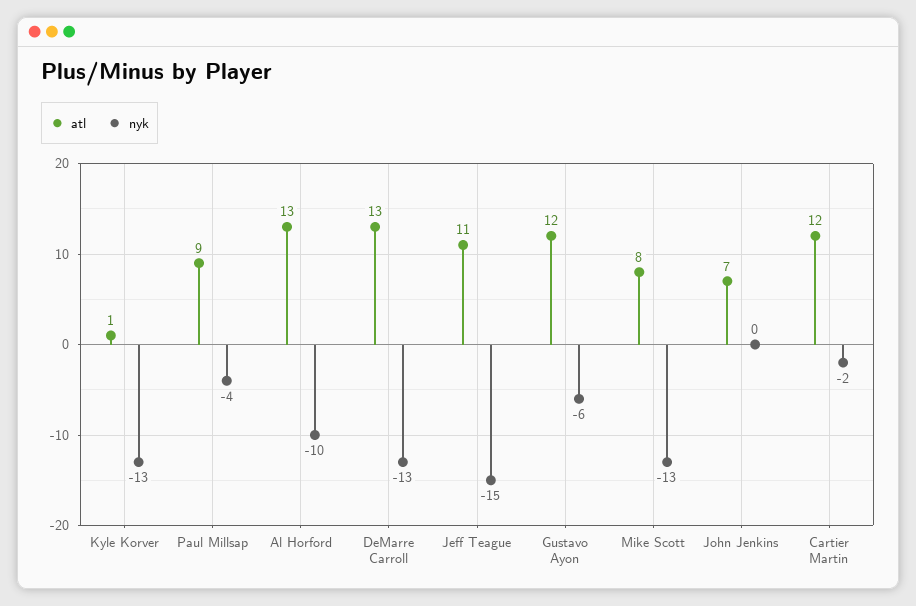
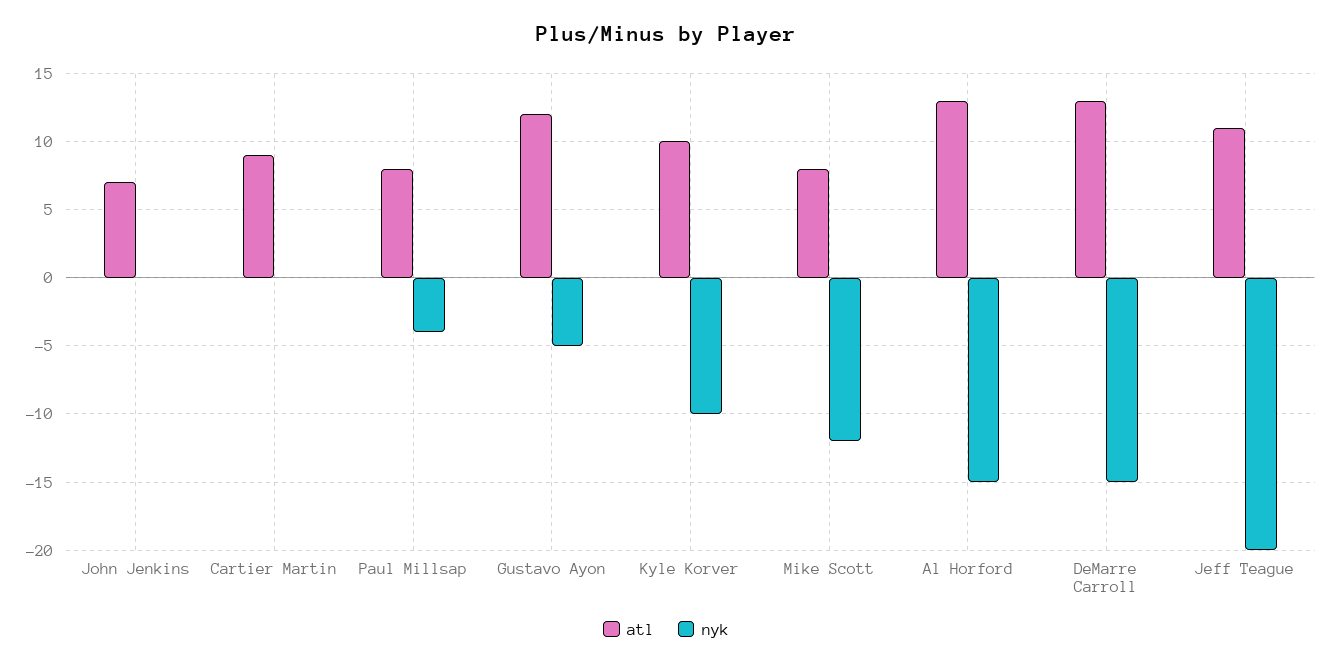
  {
    "atl": {
-     "Kyle Korver": 1,
+     "Kyle Korver": 10,
-     "Paul Millsap": 9,
+     "Paul Millsap": 8,
      "Al Horford": 13,
      "DeMarre Carroll": 13,
      "Jeff Teague": 11,
      "Gustavo Ayon": 12,
      "Mike Scott": 8,
      "John Jenkins": 7,
-     "Cartier Martin": 12
+     "Cartier Martin": 9
    },
    "nyk": {
-     "Kyle Korver": -13,
+     "Kyle Korver": -10,
      "Paul Millsap": -4,
-     "Al Horford": -10,
+     "Al Horford": -15,
-     "DeMarre Carroll": -13,
+     "DeMarre Carroll": -15,
-     "Jeff Teague": -15,
+     "Jeff Teague": -20,
-     "Gustavo Ayon": -6,
+     "Gustavo Ayon": -5,
-     "Mike Scott": -13,
+     "Mike Scott": -12,
      "John Jenkins": 0,
-     "Cartier Martin": -2
+     "Cartier Martin": 0
    }
  }

